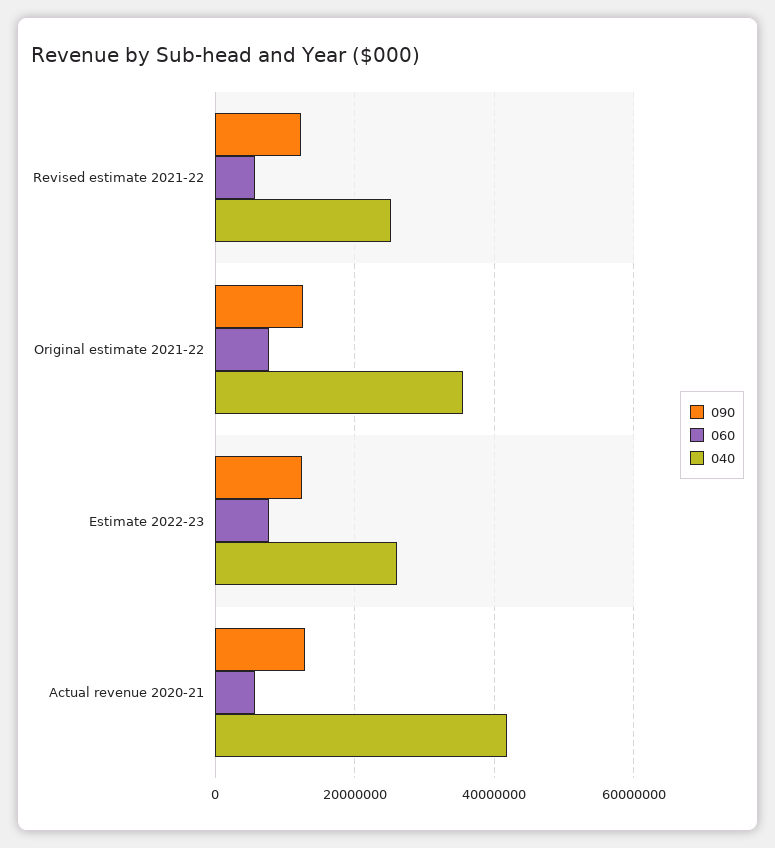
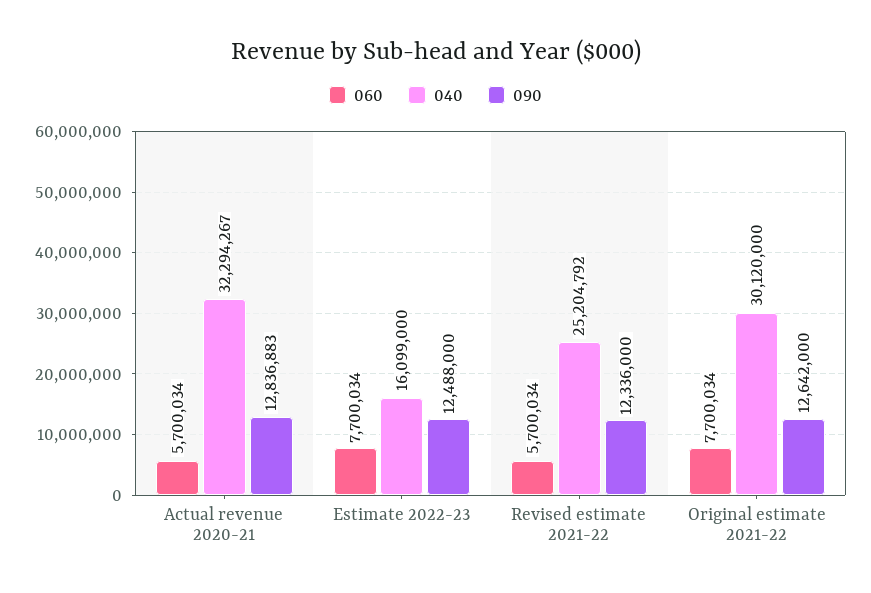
  {
    "090": {
      "Revised estimate 2021-22": 12336000,
      "Original estimate 2021-22": 12642000,
      "Estimate 2022-23": 12488000,
      "Actual revenue 2020-21": 12836883
    },
    "060": {
      "Revised estimate 2021-22": 5700034,
      "Original estimate 2021-22": 7700034,
      "Estimate 2022-23": 7700034,
      "Actual revenue 2020-21": 5700034
    },
    "040": {
      "Revised estimate 2021-22": 25204792,
-     "Original estimate 2021-22": 36000000,
+     "Original estimate 2021-22": 30120000,
-     "Estimate 2022-23": 26000000,
+     "Estimate 2022-23": 16099000,
-     "Actual revenue 2020-21": 42000000
+     "Actual revenue 2020-21": 32294267
    }
  }

